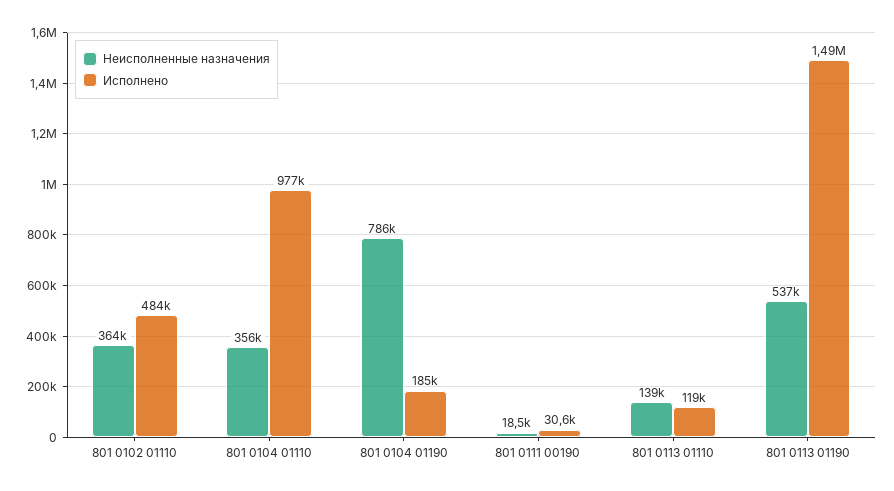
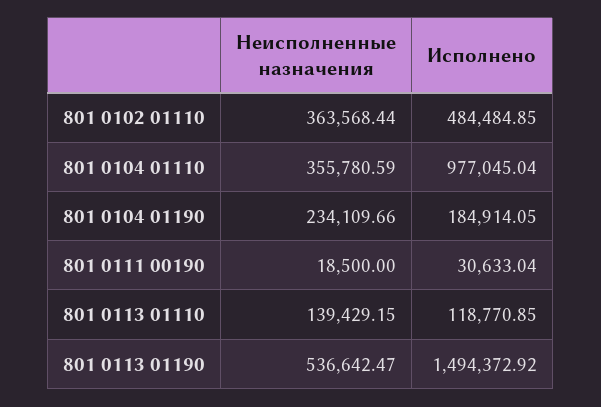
  {
    "Неисполненные назначения": {
      "801 0102 01110": 363568.44,
      "801 0104 01110": 355780.59,
-     "801 0104 01190": 786000,
+     "801 0104 01190": 234109.66,
      "801 0111 00190": 18500,
      "801 0113 01110": 139429.15,
      "801 0113 01190": 536642.47
    },
    "Исполнено": {
      "801 0102 01110": 484484.85,
      "801 0104 01110": 977045.04,
      "801 0104 01190": 184914.05,
      "801 0111 00190": 30633.04,
      "801 0113 01110": 118770.85,
      "801 0113 01190": 1494372.92
    }
  }

